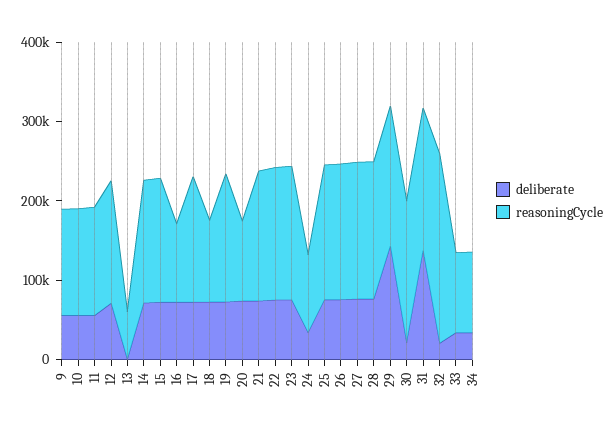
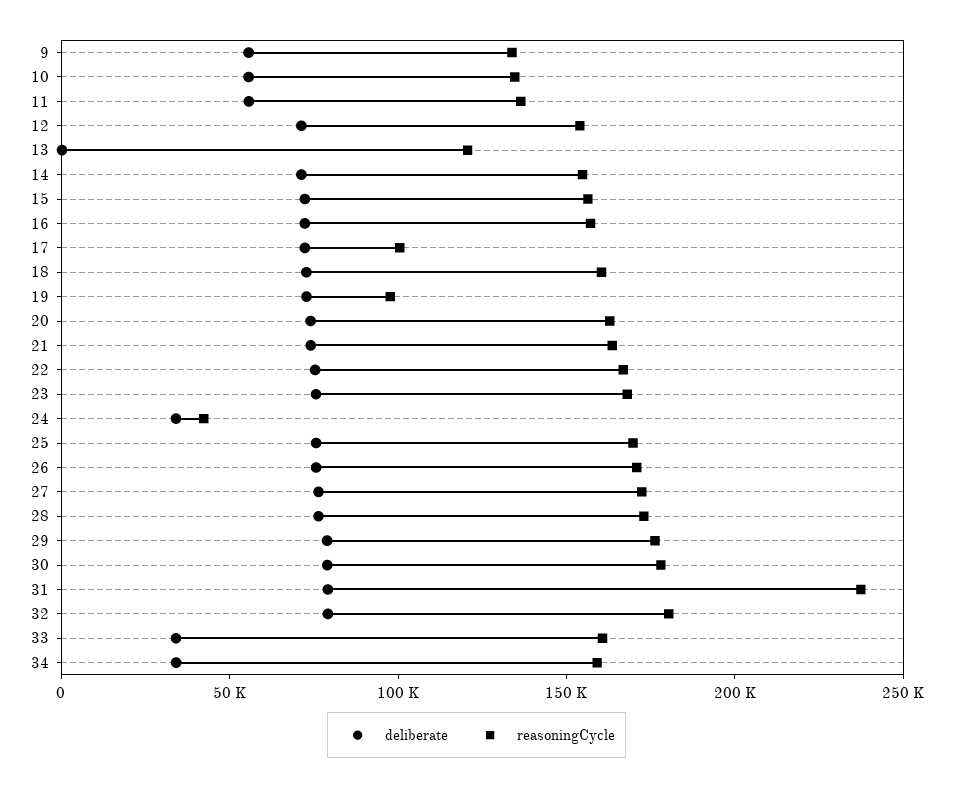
  {
    "deliberate": {
      "9": 60000,
      "10": 60000,
      "11": 60000,
      "12": 70000,
      "13": 0,
      "14": 70000,
      "15": 70000,
      "16": 70000,
      "17": 70000,
      "18": 70000,
      "19": 70000,
      "20": 70000,
      "21": 70000,
      "22": 80000,
      "23": 80000,
      "24": 30000,
      "25": 80000,
      "26": 80000,
      "27": 80000,
      "28": 80000,
-     "29": 140000,
+     "29": 80000,
-     "30": 20000,
+     "30": 80000,
-     "31": 140000,
+     "31": 80000,
-     "32": 20000,
+     "32": 80000,
      "33": 30000,
      "34": 30000
    },
    "reasoningCycle": {
      "9": 130000,
      "10": 130000,
      "11": 140000,
      "12": 150000,
-     "13": 60000,
+     "13": 120000,
      "14": 150000,
      "15": 160000,
-     "16": 100000,
+     "16": 160000,
-     "17": 160000,
+     "17": 100000,
-     "18": 100000,
+     "18": 160000,
-     "19": 160000,
+     "19": 100000,
-     "20": 100000,
+     "20": 160000,
      "21": 160000,
      "22": 170000,
      "23": 170000,
-     "24": 100000,
+     "24": 40000,
      "25": 170000,
      "26": 170000,
      "27": 170000,
      "28": 170000,
      "29": 180000,
      "30": 180000,
-     "31": 180000,
+     "31": 240000,
-     "32": 240000,
+     "32": 180000,
-     "33": 100000,
+     "33": 160000,
-     "34": 100000
+     "34": 160000
    }
  }

